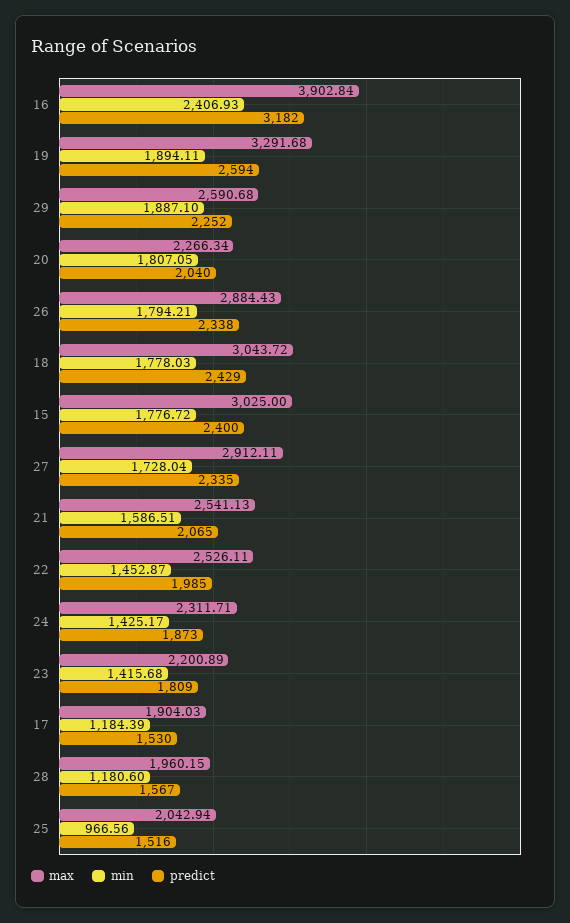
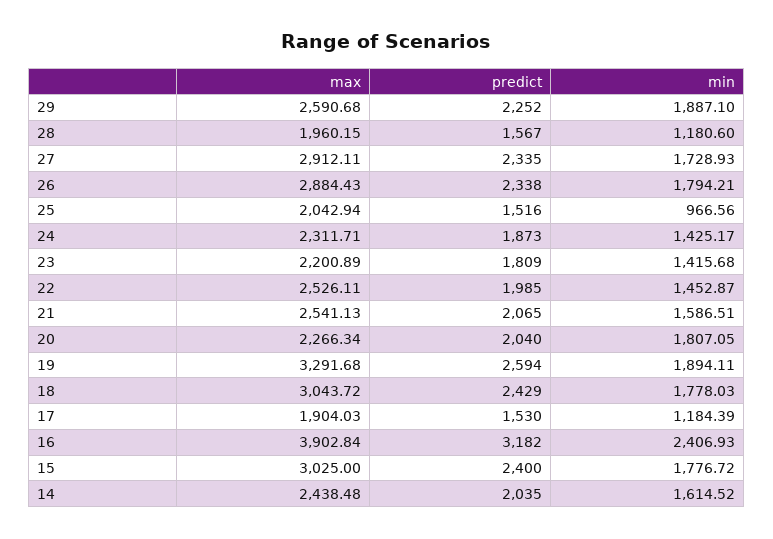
  {
    "max": {
      "16": 3902.84,
      "19": 3291.68,
      "29": 2590.68,
      "20": 2266.34,
      "26": 2884.43,
      "18": 3043.72,
      "15": 3025,
      "27": 2912.11,
      "21": 2541.13,
      "22": 2526.11,
      "24": 2311.71,
      "23": 2200.89,
      "17": 1904.03,
      "28": 1960.15,
-     "25": 2042.94
+     "25": 2042.94,
+     "14": 2438.48
    },
    "min": {
      "16": 2406.93,
      "19": 1894.11,
      "29": 1887.1,
      "20": 1807.05,
      "26": 1794.21,
      "18": 1778.03,
      "15": 1776.72,
-     "27": 1728.04,
+     "27": 1728.93,
      "21": 1586.51,
      "22": 1452.87,
      "24": 1425.17,
      "23": 1415.68,
      "17": 1184.39,
      "28": 1180.6,
-     "25": 966.56
+     "25": 966.56,
+     "14": 1614.52
    },
    "predict": {
      "16": 3182,
      "19": 2594,
      "29": 2252,
      "20": 2040,
      "26": 2338,
      "18": 2429,
      "15": 2400,
      "27": 2335,
      "21": 2065,
      "22": 1985,
      "24": 1873,
      "23": 1809,
      "17": 1530,
      "28": 1567,
-     "25": 1516
+     "25": 1516,
+     "14": 2035
    }
  }

